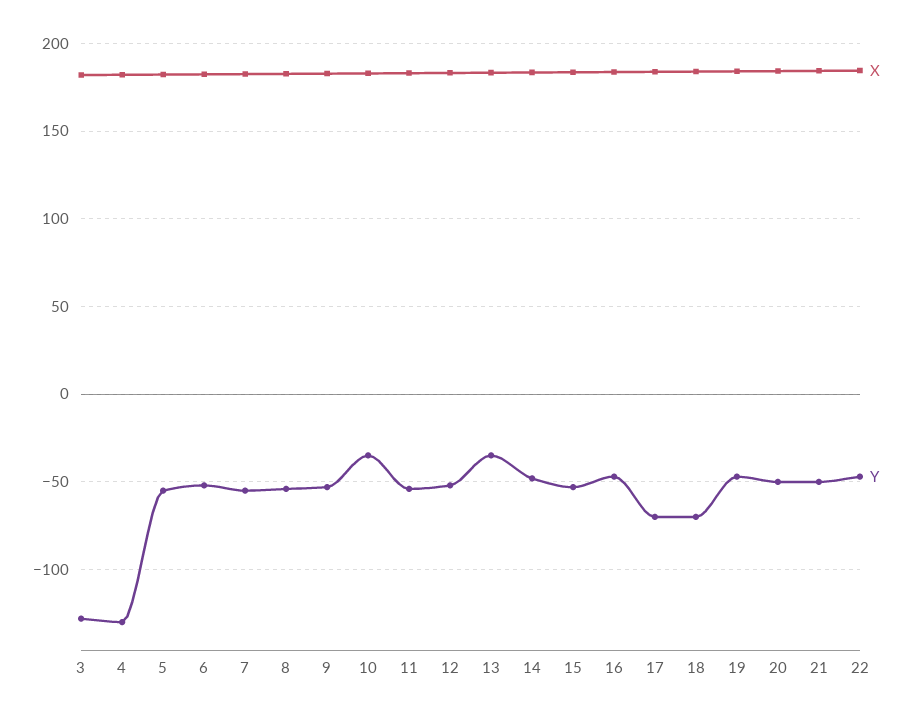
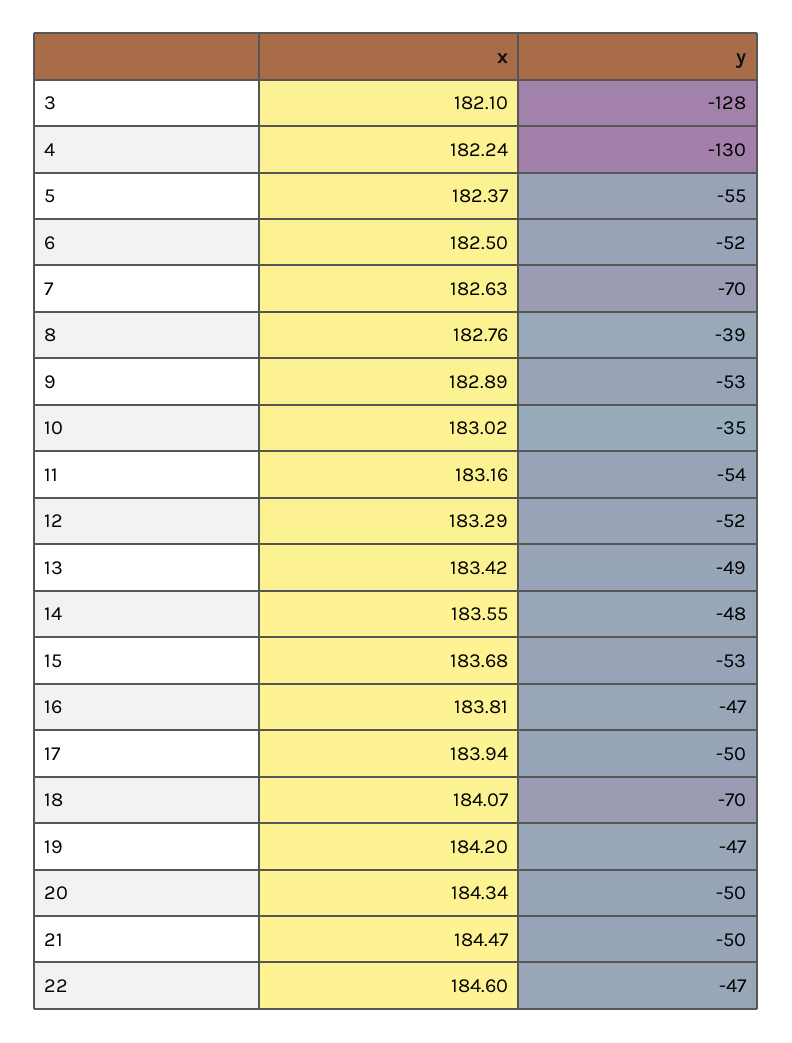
  {
    "X": {
      "3": 182.1,
      "4": 182.24,
      "5": 182.37,
      "6": 182.5,
      "7": 182.63,
      "8": 182.76,
      "9": 182.89,
      "10": 183.02,
      "11": 183.16,
      "12": 183.29,
      "13": 183.42,
      "14": 183.55,
      "15": 183.68,
      "16": 183.81,
      "17": 183.94,
      "18": 184.07,
      "19": 184.2,
      "20": 184.34,
      "21": 184.47,
      "22": 184.6
    },
    "Y": {
      "3": -128,
      "4": -130,
      "5": -55,
      "6": -52,
-     "7": -55,
+     "7": -70,
-     "8": -55,
+     "8": -39,
      "9": -53,
      "10": -35,
      "11": -54,
      "12": -52,
-     "13": -35,
+     "13": -49,
      "14": -48,
      "15": -53,
      "16": -47,
-     "17": -70,
+     "17": -50,
      "18": -70,
      "19": -47,
      "20": -50,
      "21": -50,
      "22": -47
    }
  }

